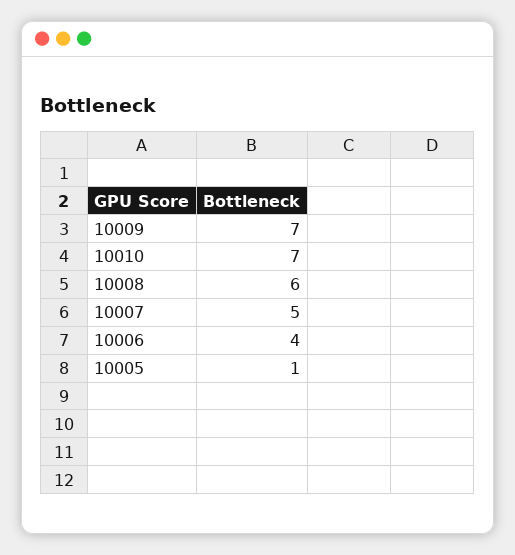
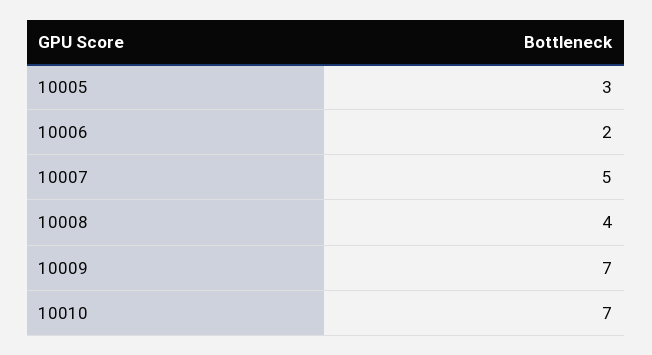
  {
    "10009": 7,
    "10010": 7,
-   "10008": 6,
+   "10008": 4,
    "10007": 5,
-   "10006": 4,
+   "10006": 2,
-   "10005": 1
+   "10005": 3
  }

